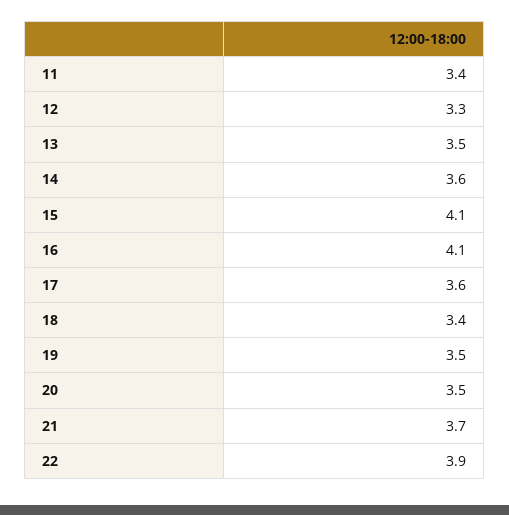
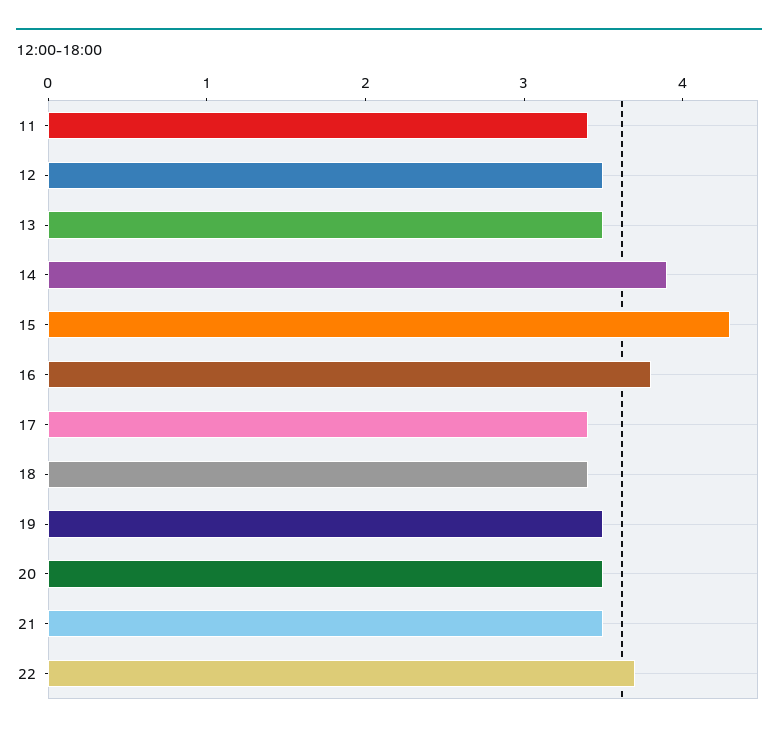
  {
    "11": 3.4,
-   "12": 3.3,
+   "12": 3.5,
    "13": 3.5,
-   "14": 3.6,
+   "14": 3.9,
-   "15": 4.1,
+   "15": 4.3,
-   "16": 4.1,
+   "16": 3.8,
-   "17": 3.6,
+   "17": 3.4,
    "18": 3.4,
    "19": 3.5,
    "20": 3.5,
-   "21": 3.7,
+   "21": 3.5,
-   "22": 3.9
+   "22": 3.7
  }

